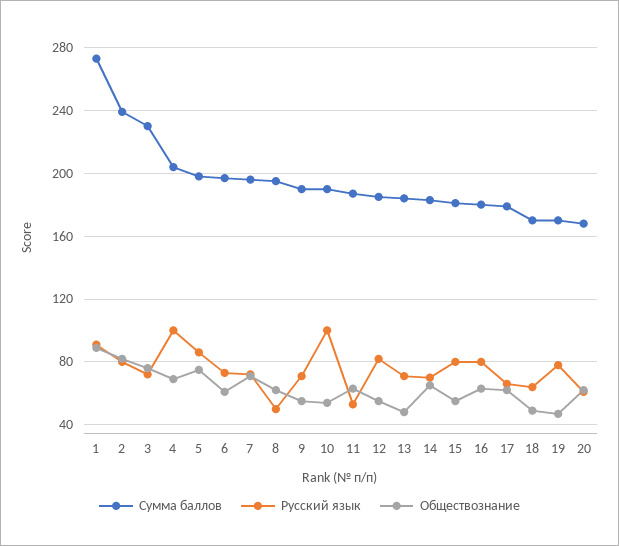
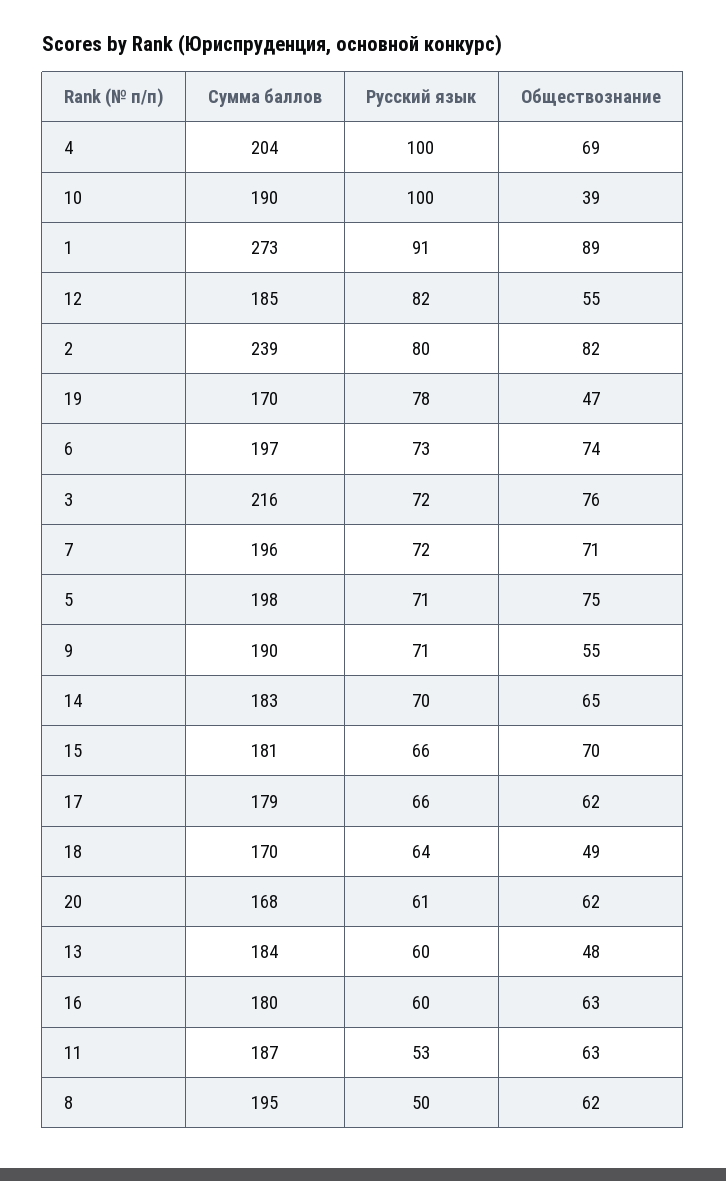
  {
    "Сумма баллов": {
      "1": 273,
      "2": 239,
-     "3": 230,
+     "3": 216,
      "4": 204,
      "5": 198,
      "6": 197,
      "7": 196,
      "8": 195,
      "9": 190,
      "10": 190,
      "11": 187,
      "12": 185,
      "13": 184,
      "14": 183,
      "15": 181,
      "16": 180,
      "17": 179,
      "18": 170,
      "19": 170,
      "20": 168
    },
    "Русский язык": {
      "1": 91,
      "2": 80,
      "3": 72,
      "4": 100,
-     "5": 85,
+     "5": 71,
      "6": 73,
      "7": 72,
      "8": 50,
      "9": 71,
      "10": 100,
      "11": 53,
      "12": 82,
-     "13": 70,
+     "13": 60,
      "14": 70,
-     "15": 80,
+     "15": 66,
-     "16": 80,
+     "16": 60,
      "17": 66,
      "18": 64,
      "19": 78,
      "20": 61
    },
    "Обществознание": {
      "1": 89,
      "2": 82,
      "3": 76,
      "4": 69,
      "5": 75,
-     "6": 60,
+     "6": 74,
      "7": 71,
      "8": 62,
      "9": 55,
-     "10": 55,
+     "10": 39,
      "11": 63,
      "12": 55,
      "13": 48,
      "14": 65,
-     "15": 55,
+     "15": 70,
      "16": 63,
      "17": 62,
      "18": 49,
      "19": 47,
      "20": 62
    }
  }

